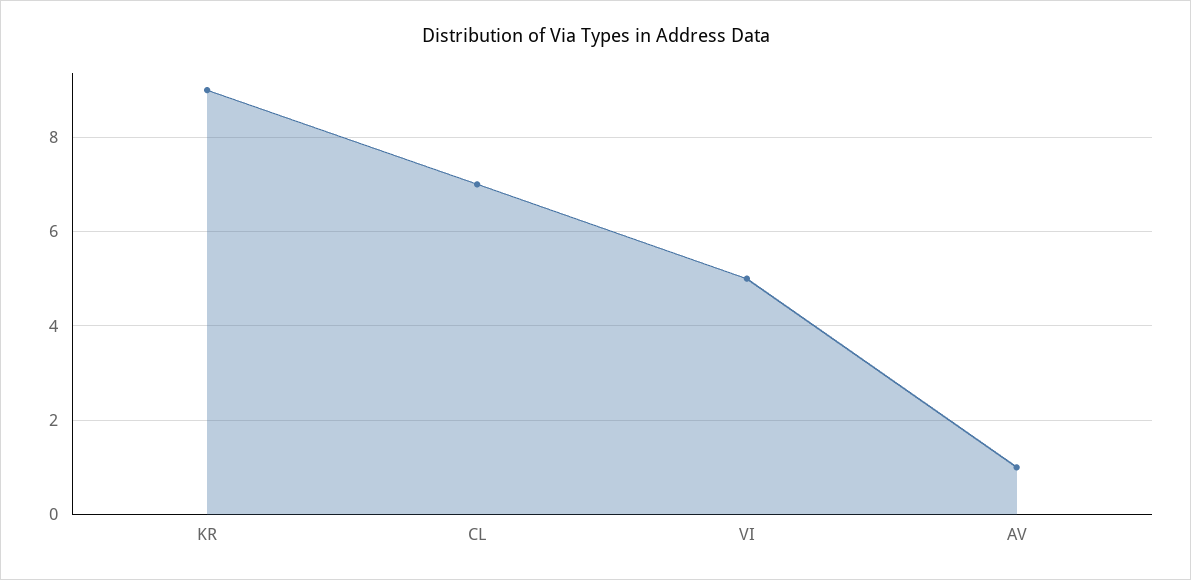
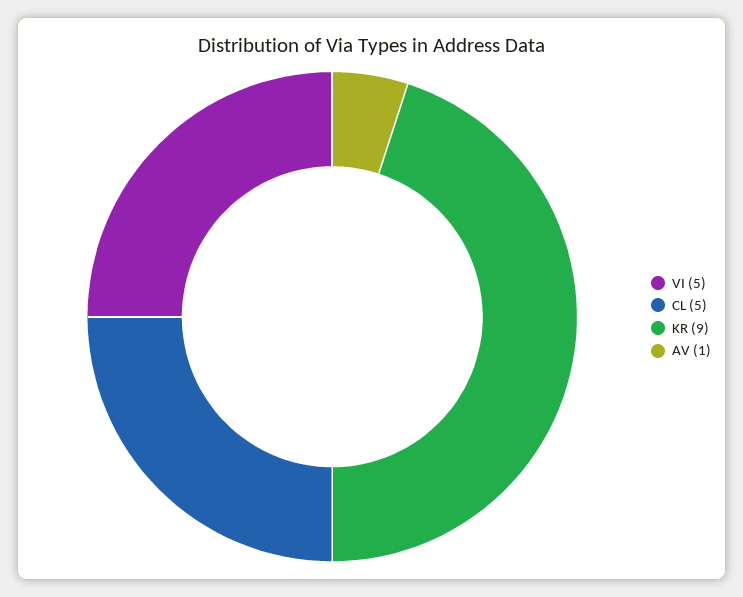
  {
    "KR": 9,
-   "CL": 7,
+   "CL": 5,
    "VI": 5,
    "AV": 1
  }

